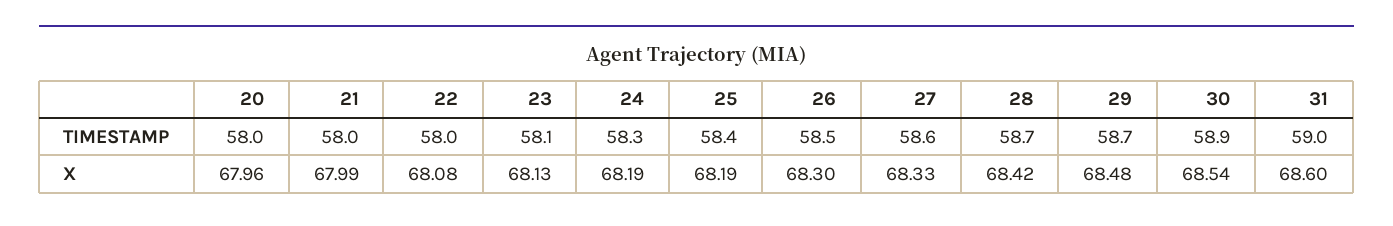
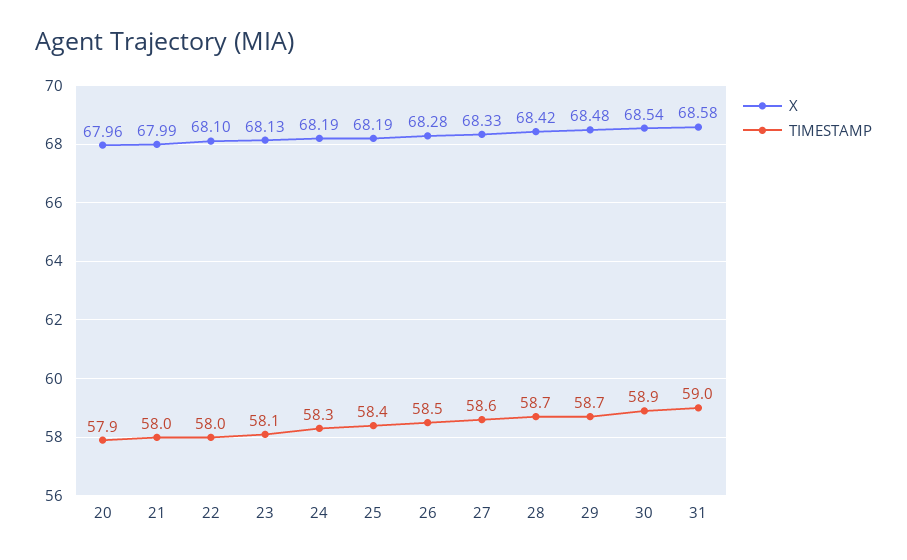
  {
    "TIMESTAMP": {
-     "20": 58,
+     "20": 57.9,
      "21": 58,
      "22": 58,
      "23": 58.1,
      "24": 58.3,
      "25": 58.4,
      "26": 58.5,
      "27": 58.6,
      "28": 58.7,
      "29": 58.7,
      "30": 58.9,
      "31": 59
    },
    "X": {
      "20": 67.96,
      "21": 67.99,
-     "22": 68.08,
+     "22": 68.1,
      "23": 68.13,
      "24": 68.19,
      "25": 68.19,
-     "26": 68.3,
+     "26": 68.28,
      "27": 68.33,
      "28": 68.42,
      "29": 68.48,
      "30": 68.54,
-     "31": 68.6
+     "31": 68.58
    }
  }

